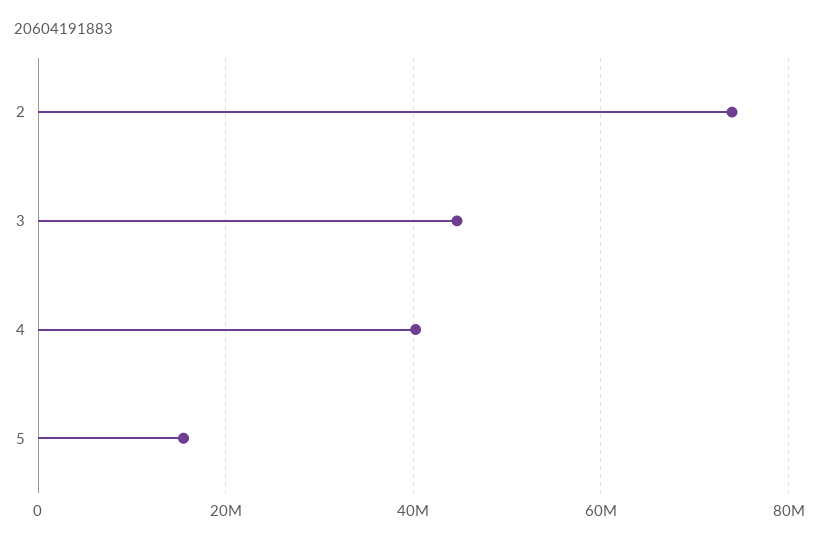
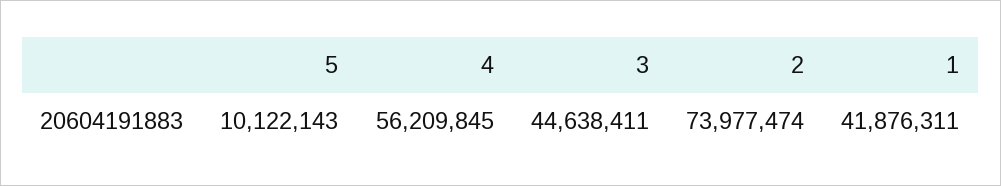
  {
    "2": 73977474,
    "3": 44638411,
-   "4": 40000000,
+   "4": 56209845,
-   "5": 16000000
+   "5": 10122143,
+   "1": 41876311
  }

